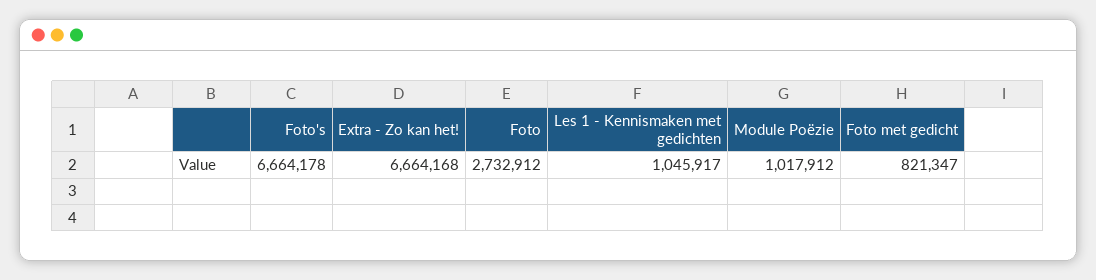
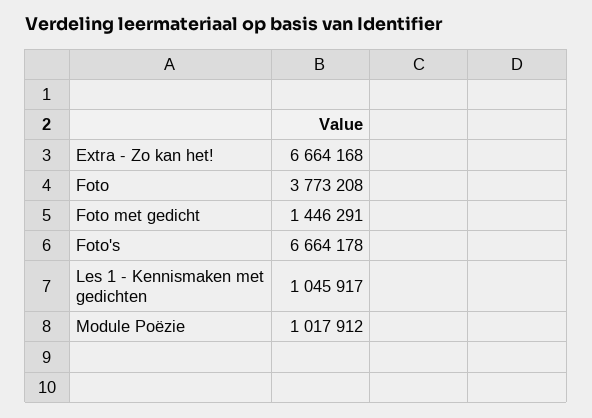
  {
    "Foto's": 6664178,
    "Extra - Zo kan het!": 6664168,
-   "Foto": 2732912,
+   "Foto": 3773208,
    "Les 1 - Kennismaken met gedichten": 1045917,
    "Module Poëzie": 1017912,
-   "Foto met gedicht": 821347
+   "Foto met gedicht": 1446291
  }

